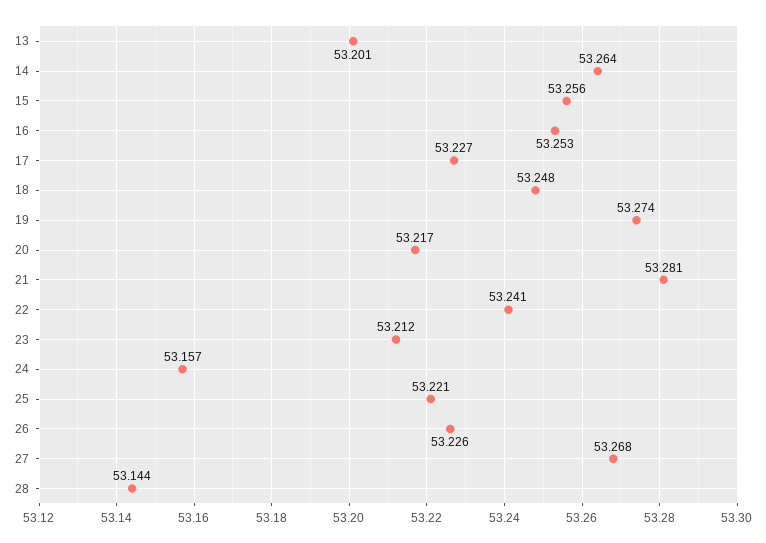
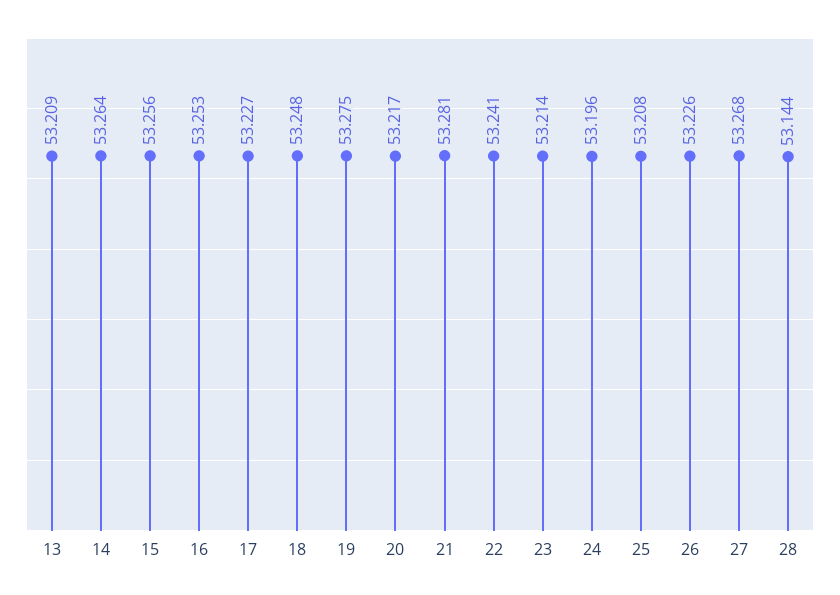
  {
-   "13": 53.201,
+   "13": 53.209,
    "14": 53.264,
    "15": 53.256,
    "16": 53.253,
    "17": 53.227,
    "18": 53.248,
-   "19": 53.274,
+   "19": 53.275,
    "20": 53.217,
    "21": 53.281,
    "22": 53.241,
-   "23": 53.212,
+   "23": 53.214,
-   "24": 53.157,
+   "24": 53.196,
-   "25": 53.221,
+   "25": 53.208,
    "26": 53.226,
    "27": 53.268,
    "28": 53.144
  }

